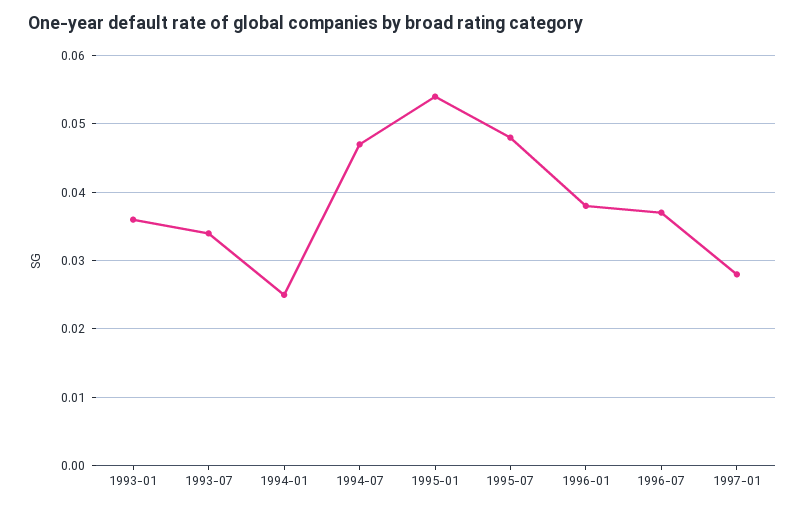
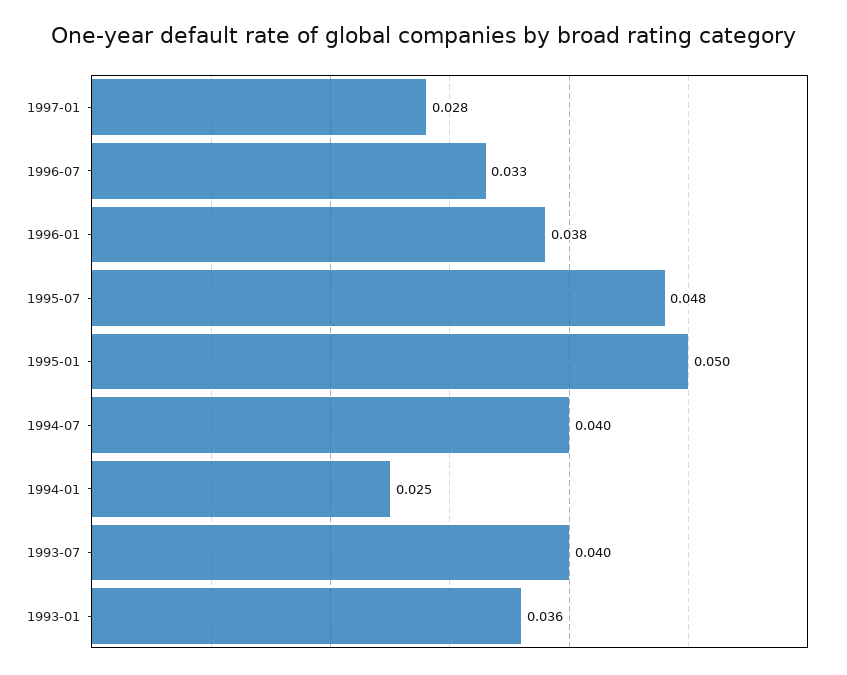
  {
    "1993-01": 0.036,
-   "1993-07": 0.034,
+   "1993-07": 0.04,
    "1994-01": 0.025,
-   "1994-07": 0.047,
+   "1994-07": 0.04,
-   "1995-01": 0.054,
+   "1995-01": 0.05,
    "1995-07": 0.048,
    "1996-01": 0.038,
-   "1996-07": 0.037,
+   "1996-07": 0.033,
    "1997-01": 0.028
  }

